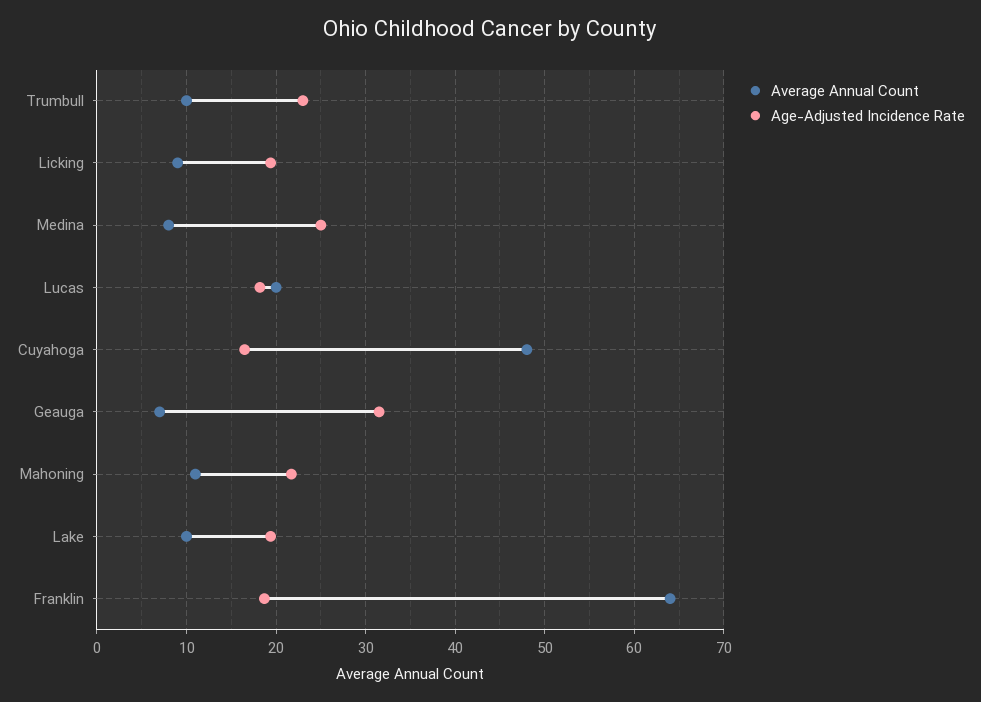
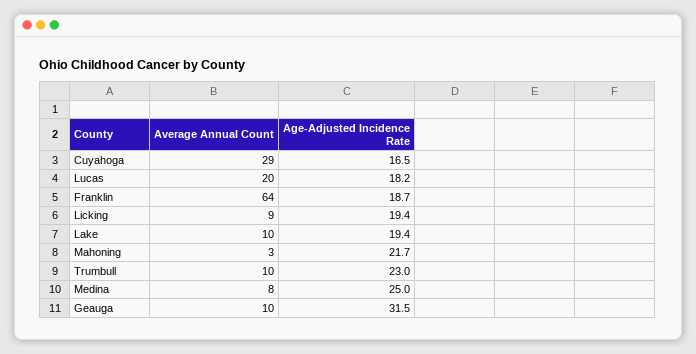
  {
    "Average Annual Count": {
      "Trumbull": 10,
      "Licking": 9,
      "Medina": 8,
      "Lucas": 20,
-     "Cuyahoga": 48,
+     "Cuyahoga": 29,
-     "Geauga": 7,
+     "Geauga": 10,
-     "Mahoning": 11,
+     "Mahoning": 3,
      "Lake": 10,
      "Franklin": 64
    },
    "Age-Adjusted Incidence Rate": {
      "Trumbull": 23,
      "Licking": 19.4,
      "Medina": 25,
      "Lucas": 18.2,
      "Cuyahoga": 16.5,
      "Geauga": 31.5,
      "Mahoning": 21.7,
      "Lake": 19.4,
      "Franklin": 18.7
    }
  }

